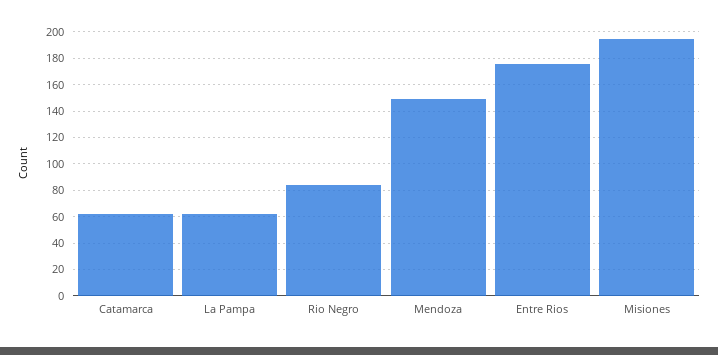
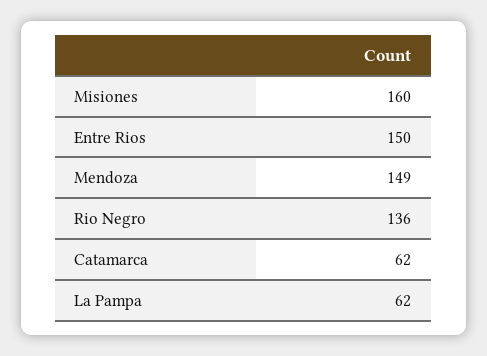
  {
    "Catamarca": 62,
    "La Pampa": 62,
-   "Rio Negro": 85,
+   "Rio Negro": 136,
    "Mendoza": 149,
-   "Entre Rios": 175,
+   "Entre Rios": 150,
-   "Misiones": 195
+   "Misiones": 160
  }

